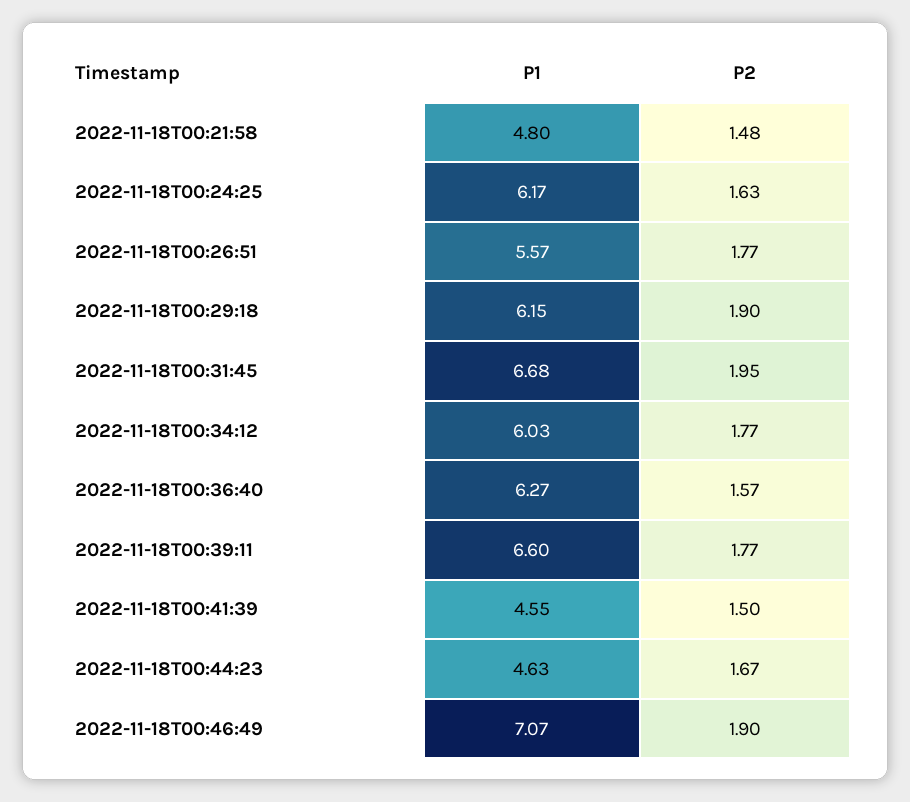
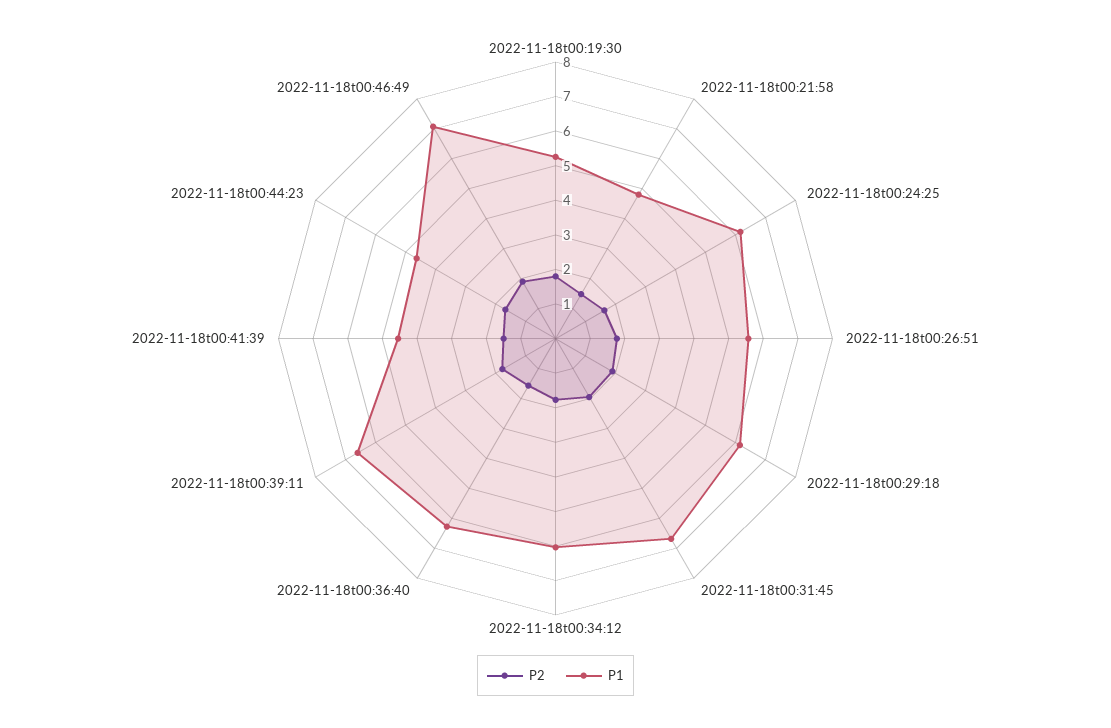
  {
    "P1": {
      "2022-11-18T00:21:58": 4.8,
      "2022-11-18T00:24:25": 6.17,
      "2022-11-18T00:26:51": 5.57,
      "2022-11-18T00:29:18": 6.15,
      "2022-11-18T00:31:45": 6.68,
      "2022-11-18T00:34:12": 6.03,
      "2022-11-18T00:36:40": 6.27,
      "2022-11-18T00:39:11": 6.6,
      "2022-11-18T00:41:39": 4.55,
      "2022-11-18T00:44:23": 4.63,
-     "2022-11-18T00:46:49": 7.07
+     "2022-11-18T00:46:49": 7.07,
+     "2022-11-18t00:19:30": 5.25
    },
    "P2": {
      "2022-11-18T00:21:58": 1.48,
      "2022-11-18T00:24:25": 1.63,
      "2022-11-18T00:26:51": 1.77,
      "2022-11-18T00:29:18": 1.9,
      "2022-11-18T00:31:45": 1.95,
      "2022-11-18T00:34:12": 1.77,
      "2022-11-18T00:36:40": 1.57,
      "2022-11-18T00:39:11": 1.77,
      "2022-11-18T00:41:39": 1.5,
      "2022-11-18T00:44:23": 1.67,
-     "2022-11-18T00:46:49": 1.9
+     "2022-11-18T00:46:49": 1.9,
+     "2022-11-18t00:19:30": 1.75
    }
  }

